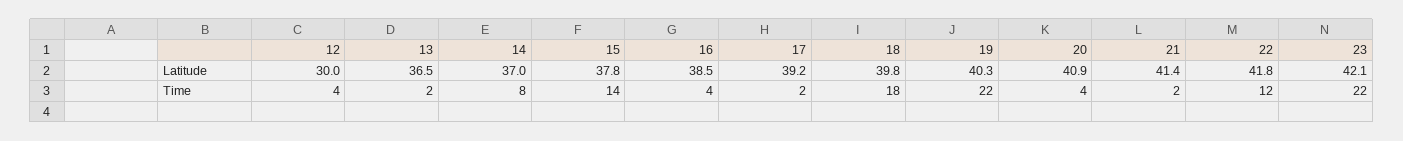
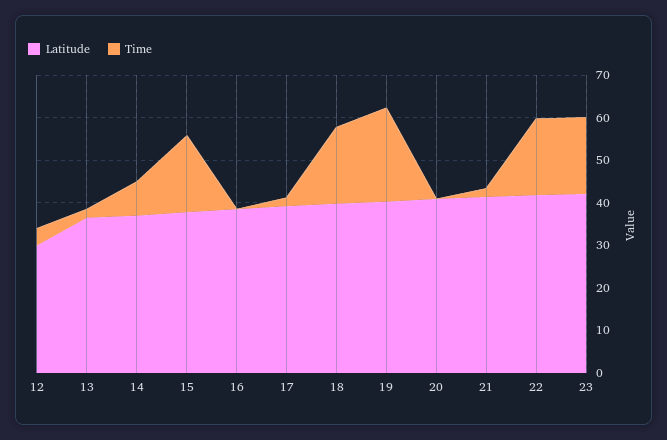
  {
    "Latitude": {
      "12": 30,
      "13": 36.5,
      "14": 37,
      "15": 37.8,
      "16": 38.5,
      "17": 39.2,
      "18": 39.8,
      "19": 40.3,
      "20": 40.9,
      "21": 41.4,
      "22": 41.8,
      "23": 42.1
    },
    "Time": {
      "12": 4,
      "13": 2,
      "14": 8,
-     "15": 14,
+     "15": 18,
-     "16": 4,
+     "16": 0,
      "17": 2,
      "18": 18,
      "19": 22,
-     "20": 4,
+     "20": 0,
      "21": 2,
-     "22": 12,
+     "22": 18,
-     "23": 22
+     "23": 18
    }
  }

